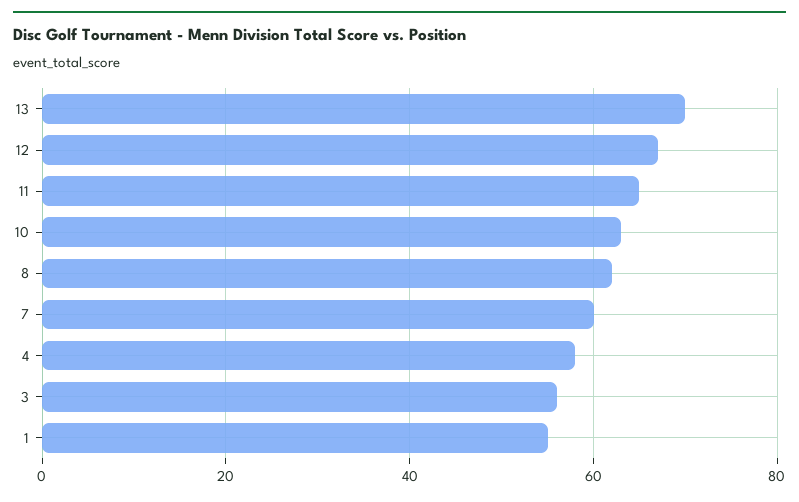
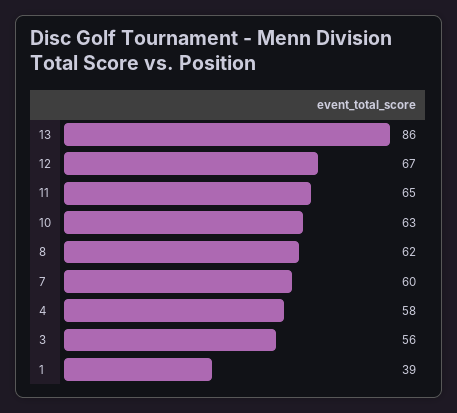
  {
-   "13": 70,
+   "13": 86,
    "12": 67,
    "11": 65,
    "10": 63,
    "8": 62,
    "7": 60,
    "4": 58,
    "3": 56,
-   "1": 55
+   "1": 39
  }

